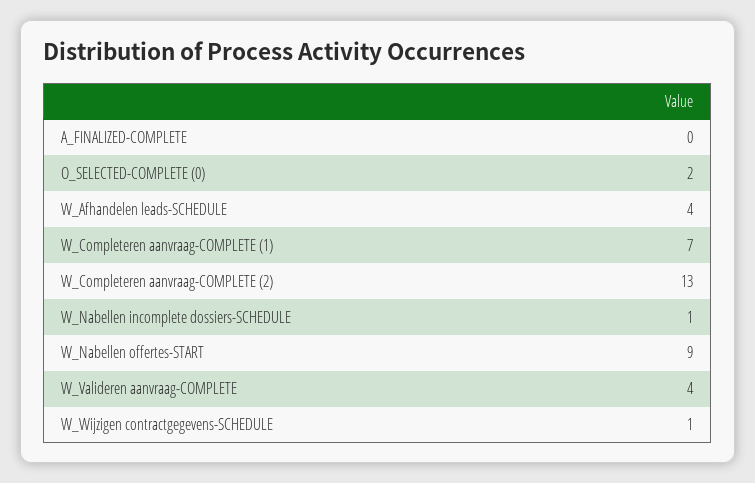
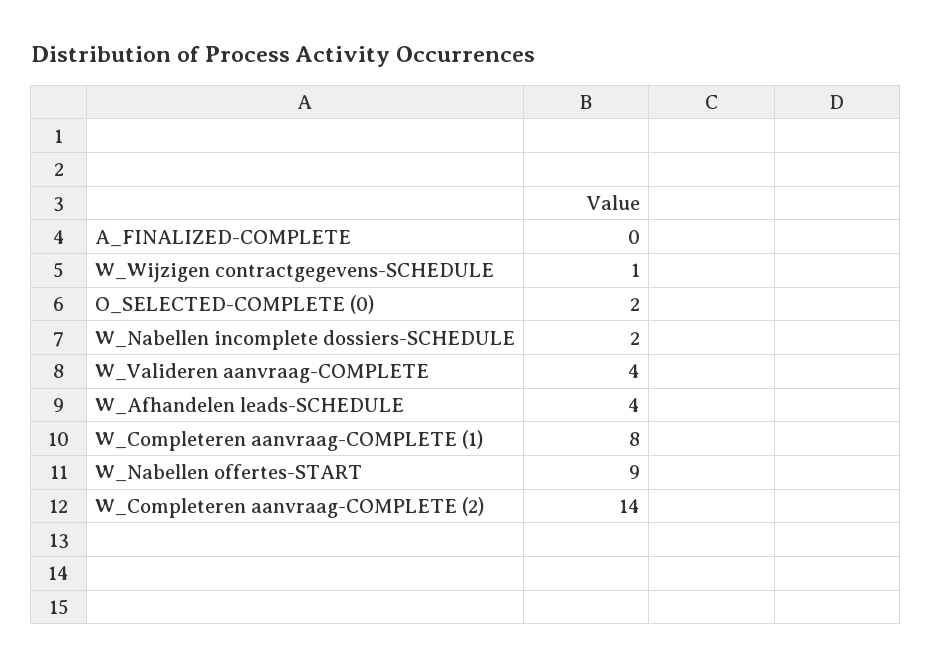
  {
    "A_FINALIZED-COMPLETE": 0,
    "O_SELECTED-COMPLETE (0)": 2,
    "W_Afhandelen leads-SCHEDULE": 4,
-   "W_Completeren aanvraag-COMPLETE (1)": 7,
+   "W_Completeren aanvraag-COMPLETE (1)": 8,
-   "W_Completeren aanvraag-COMPLETE (2)": 13,
+   "W_Completeren aanvraag-COMPLETE (2)": 14,
-   "W_Nabellen incomplete dossiers-SCHEDULE": 1,
+   "W_Nabellen incomplete dossiers-SCHEDULE": 2,
    "W_Nabellen offertes-START": 9,
    "W_Valideren aanvraag-COMPLETE": 4,
    "W_Wijzigen contractgegevens-SCHEDULE": 1
  }

